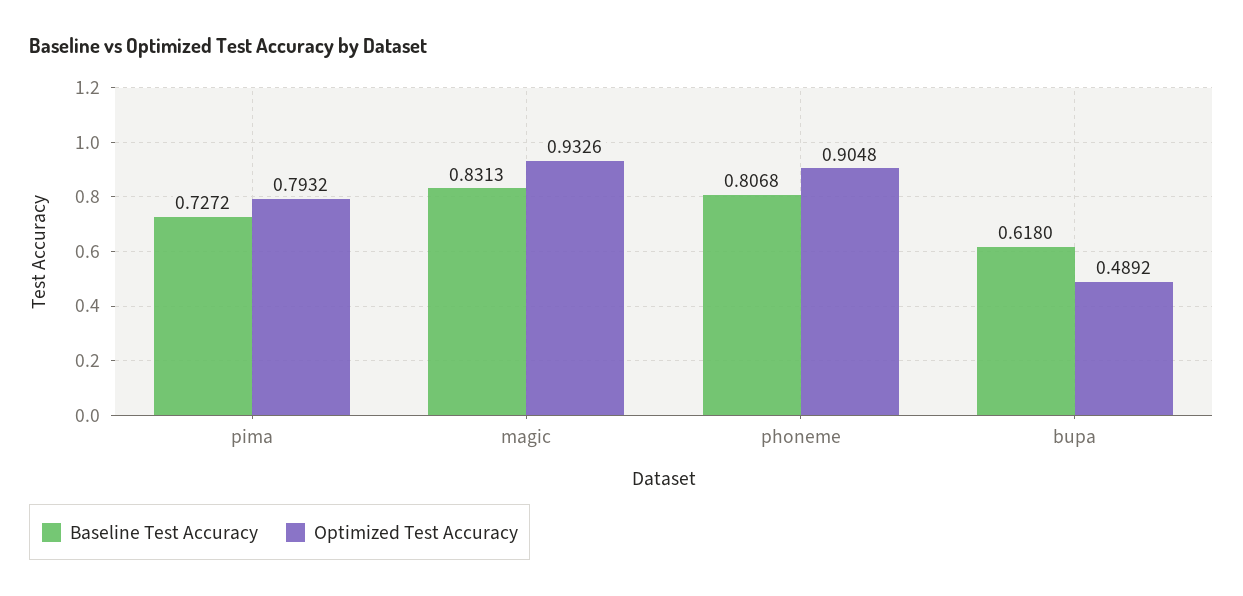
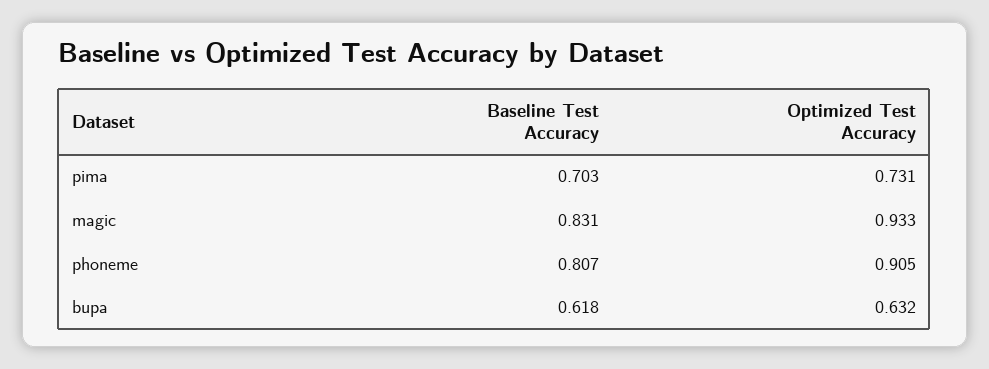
  {
    "Baseline Test Accuracy": {
-     "pima": 0.7272,
+     "pima": 0.703,
      "magic": 0.8313,
      "phoneme": 0.8068,
      "bupa": 0.618
    },
    "Optimized Test Accuracy": {
-     "pima": 0.7932,
+     "pima": 0.731,
      "magic": 0.9326,
      "phoneme": 0.9048,
-     "bupa": 0.4892
+     "bupa": 0.632
    }
  }

